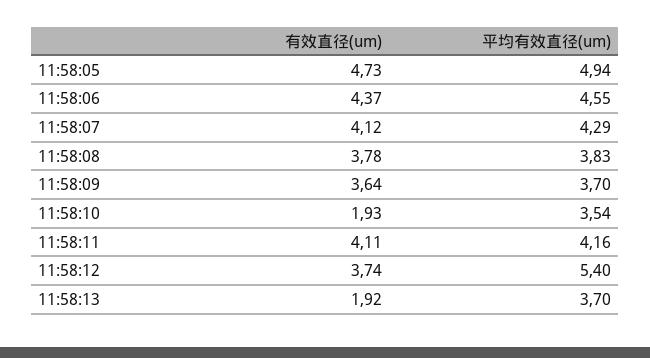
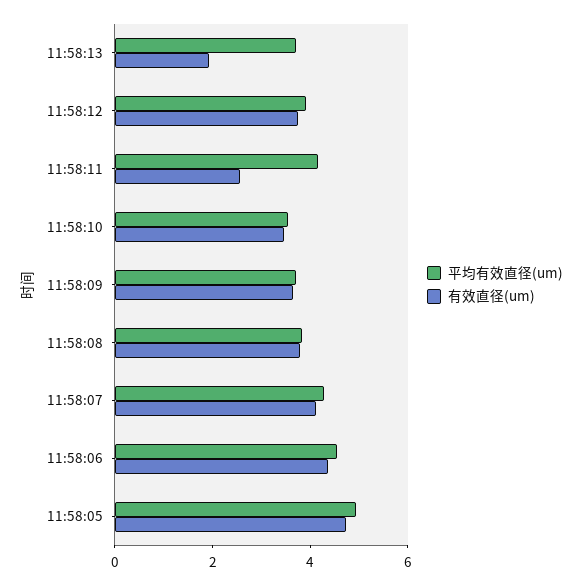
  {
    "有效直径(um)": {
      "11:58:05": 4.73,
      "11:58:06": 4.37,
      "11:58:07": 4.12,
      "11:58:08": 3.78,
      "11:58:09": 3.64,
-     "11:58:10": 1.93,
+     "11:58:10": 3.5,
-     "11:58:11": 4.11,
+     "11:58:11": 2.5,
      "11:58:12": 3.74,
      "11:58:13": 1.92
    },
    "平均有效直径(um)": {
      "11:58:05": 4.94,
      "11:58:06": 4.55,
      "11:58:07": 4.29,
      "11:58:08": 3.83,
      "11:58:09": 3.7,
      "11:58:10": 3.54,
      "11:58:11": 4.16,
-     "11:58:12": 5.4,
+     "11:58:12": 4,
      "11:58:13": 3.7
    }
  }

